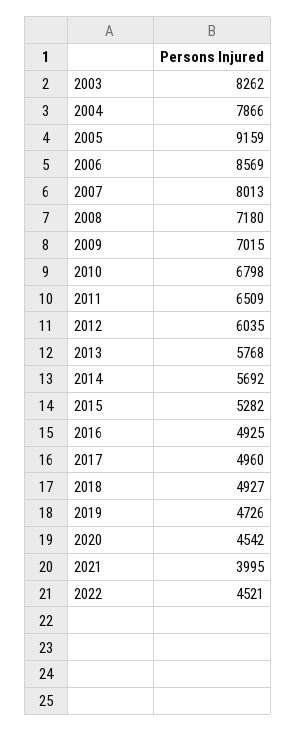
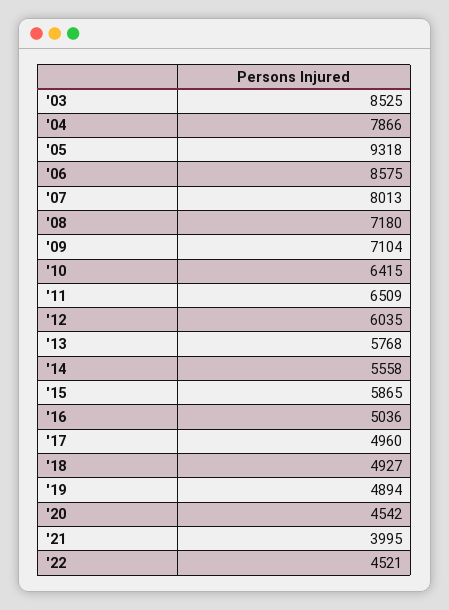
  {
-   "2003": 8262,
+   "2003": 8525,
    "2004": 7866,
-   "2005": 9159,
+   "2005": 9318,
-   "2006": 8569,
+   "2006": 8575,
    "2007": 8013,
    "2008": 7180,
-   "2009": 7015,
+   "2009": 7104,
-   "2010": 6798,
+   "2010": 6415,
    "2011": 6509,
    "2012": 6035,
    "2013": 5768,
-   "2014": 5692,
+   "2014": 5558,
-   "2015": 5282,
+   "2015": 5865,
-   "2016": 4925,
+   "2016": 5036,
    "2017": 4960,
    "2018": 4927,
-   "2019": 4726,
+   "2019": 4894,
    "2020": 4542,
    "2021": 3995,
    "2022": 4521
  }

